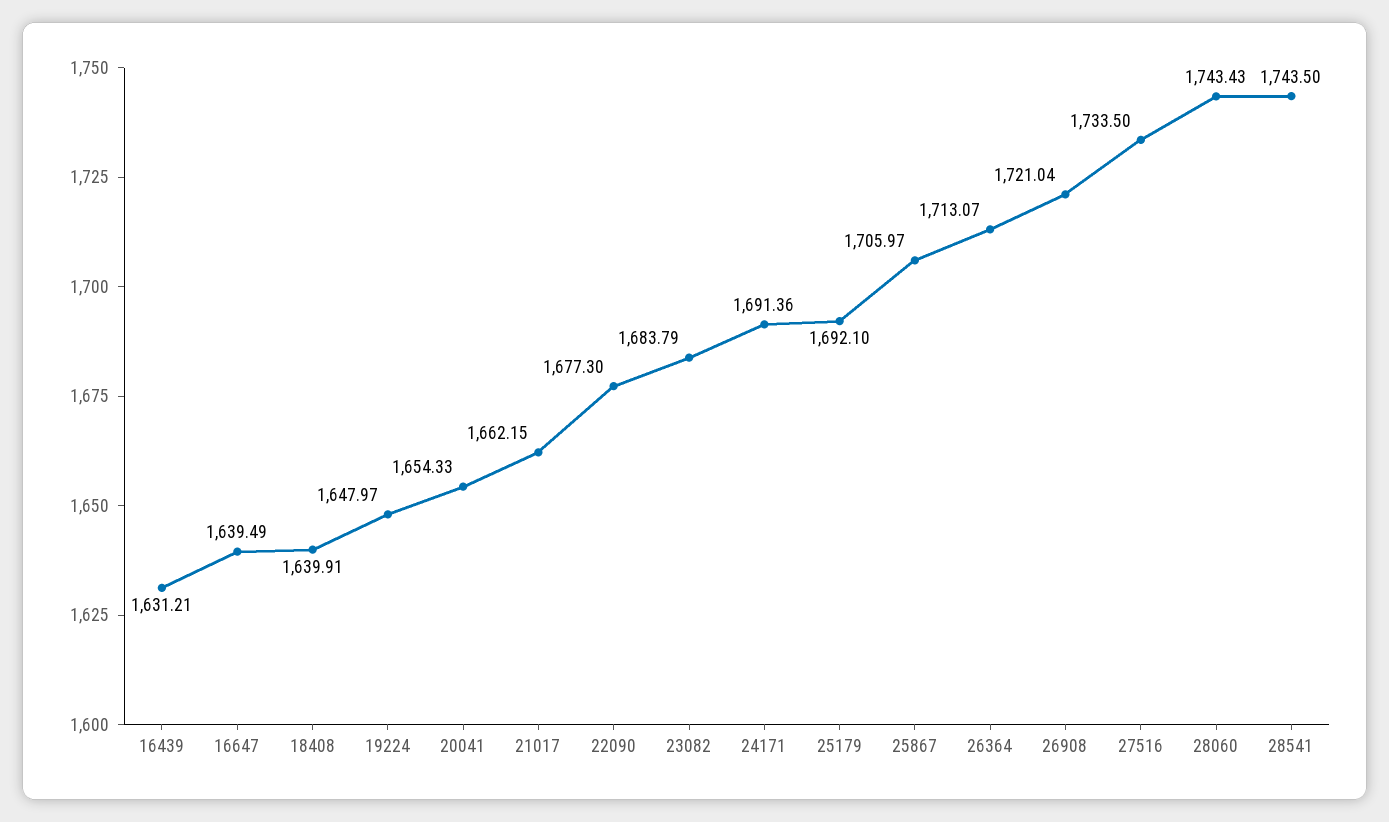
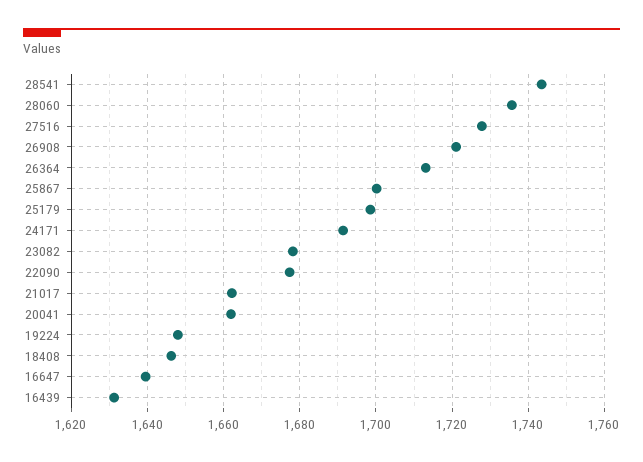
  {
    "16439": 1631.21,
    "16647": 1639.49,
-   "18408": 1639.91,
+   "18408": 1646,
    "19224": 1647.97,
-   "20041": 1654.33,
+   "20041": 1662,
    "21017": 1662.15,
    "22090": 1677.3,
-   "23082": 1683.79,
+   "23082": 1678,
    "24171": 1691.36,
-   "25179": 1692.1,
+   "25179": 1698,
-   "25867": 1705.97,
+   "25867": 1700,
    "26364": 1713.07,
    "26908": 1721.04,
-   "27516": 1733.5,
+   "27516": 1728,
-   "28060": 1743.43,
+   "28060": 1736,
    "28541": 1743.5
  }

